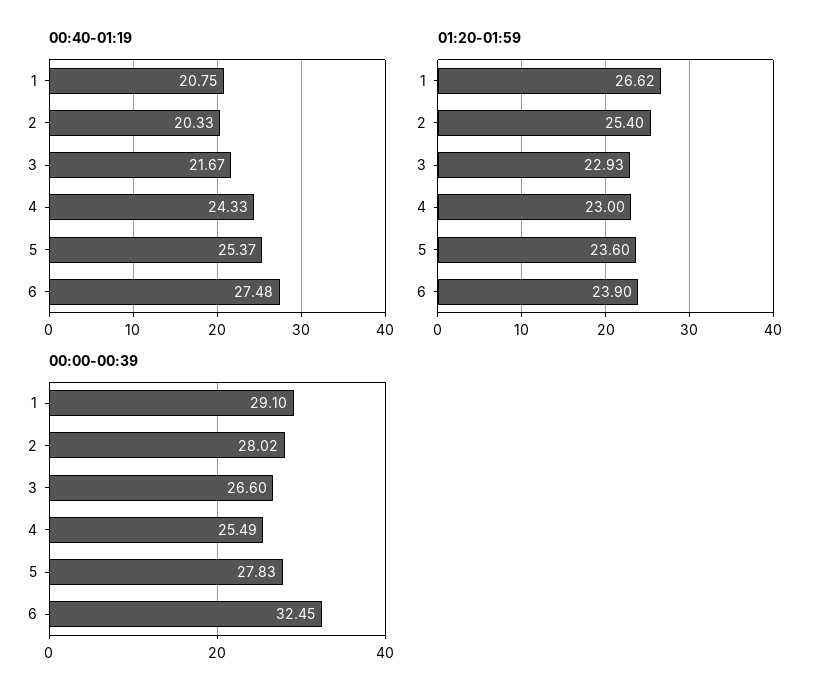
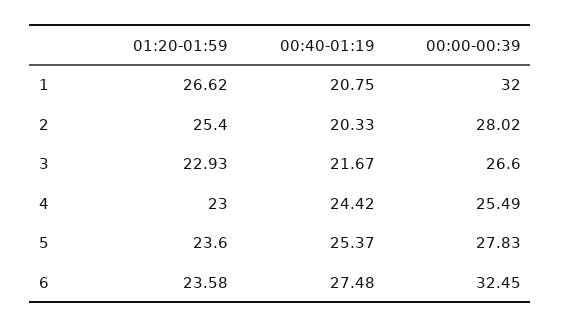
  {
    "00:40-01:19": {
      "1": 20.75,
      "2": 20.33,
      "3": 21.67,
-     "4": 24.33,
+     "4": 24.42,
      "5": 25.37,
      "6": 27.48
    },
    "01:20-01:59": {
      "1": 26.62,
      "2": 25.4,
      "3": 22.93,
      "4": 23,
      "5": 23.6,
-     "6": 23.9
+     "6": 23.58
    },
    "00:00-00:39": {
-     "1": 29.1,
+     "1": 32,
      "2": 28.02,
      "3": 26.6,
      "4": 25.49,
      "5": 27.83,
      "6": 32.45
    }
  }

